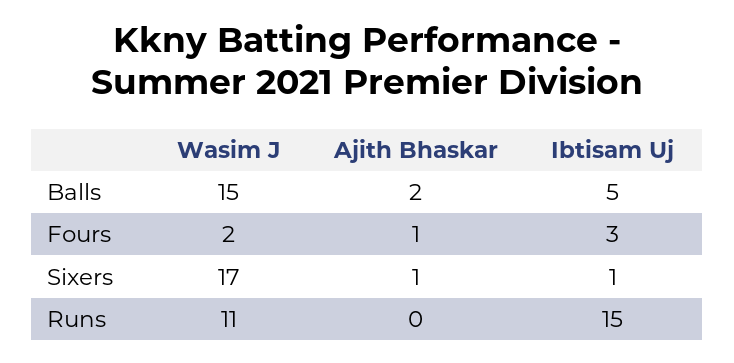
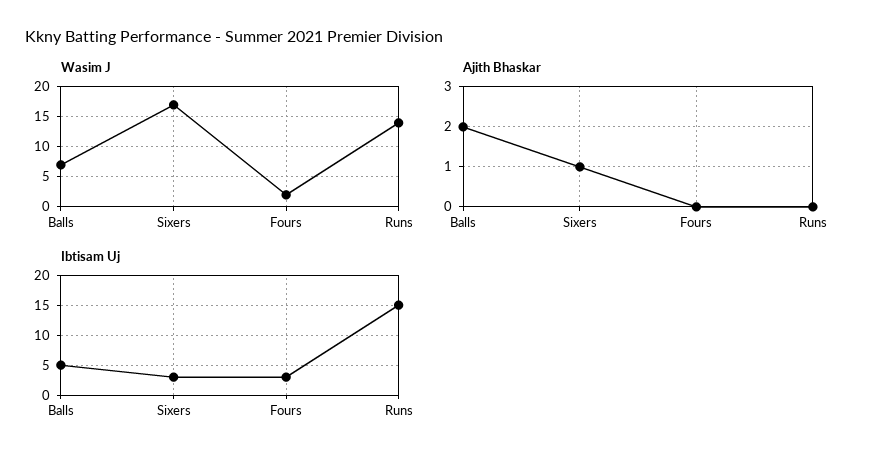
  {
    "Wasim J": {
-     "Balls": 15,
+     "Balls": 7,
      "Fours": 2,
      "Sixers": 17,
-     "Runs": 11
+     "Runs": 14
    },
    "Ajith Bhaskar": {
      "Balls": 2,
-     "Fours": 1,
+     "Fours": 0,
      "Sixers": 1,
      "Runs": 0
    },
    "Ibtisam Uj": {
      "Balls": 5,
      "Fours": 3,
-     "Sixers": 1,
+     "Sixers": 3,
      "Runs": 15
    }
  }

